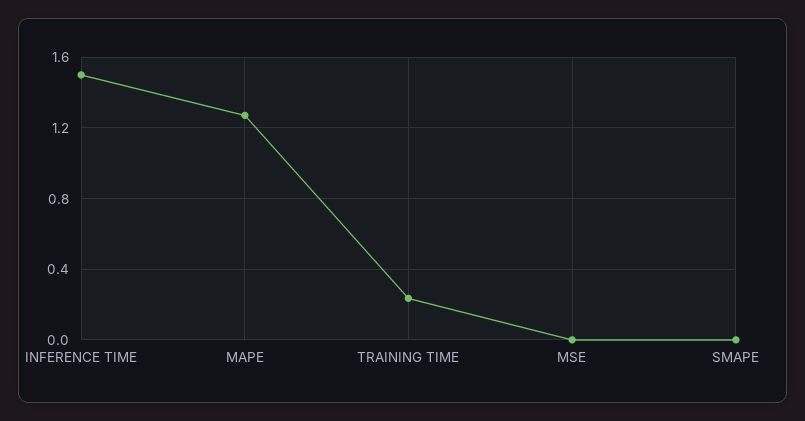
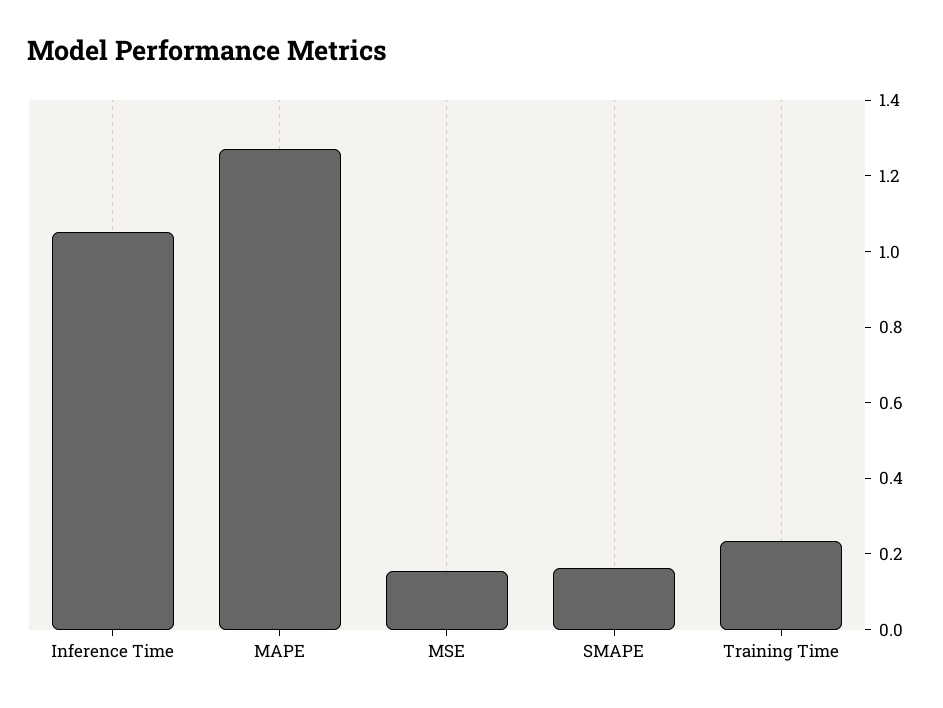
  {
-   "INFERENCE TIME": 1.5,
+   "INFERENCE TIME": 1.05,
    "MAPE": 1.25,
    "TRAINING TIME": 0.25,
-   "MSE": 0,
+   "MSE": 0.15,
-   "SMAPE": 0
+   "SMAPE": 0.15
  }

